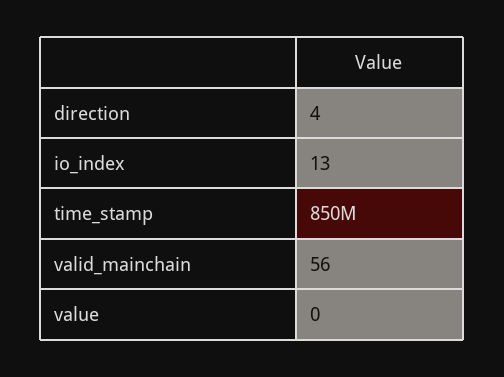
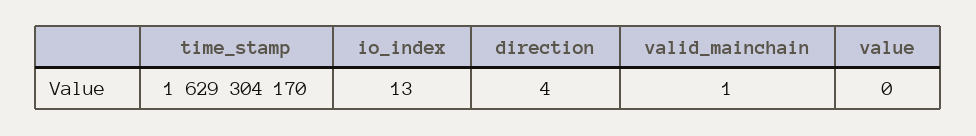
  {
    "direction": 4,
    "io_index": 13,
-   "time_stamp": 850000000,
+   "time_stamp": 1629304170,
-   "valid_mainchain": 56,
+   "valid_mainchain": 1,
    "value": 0
  }

